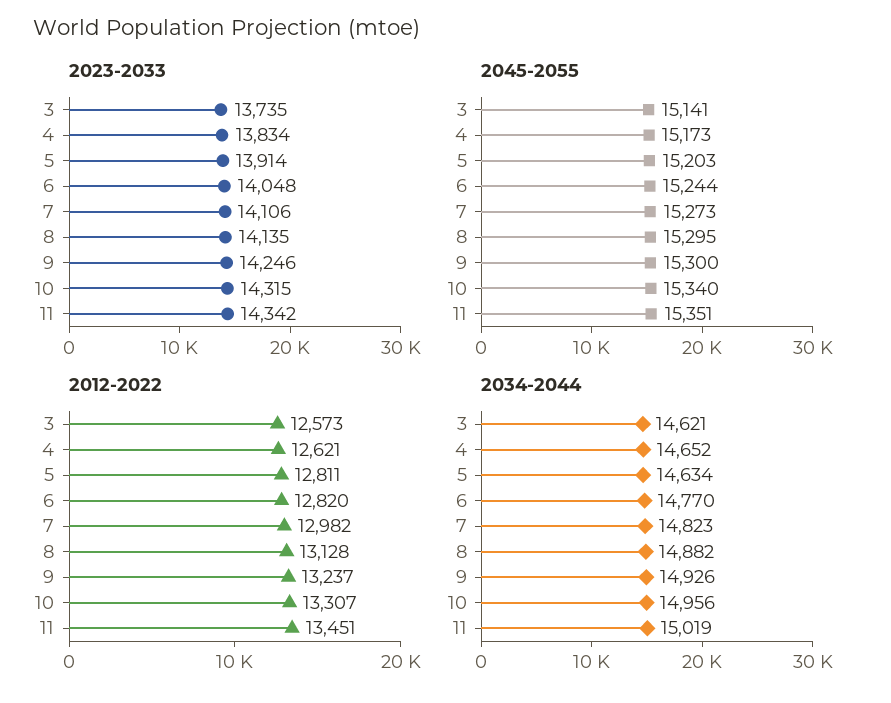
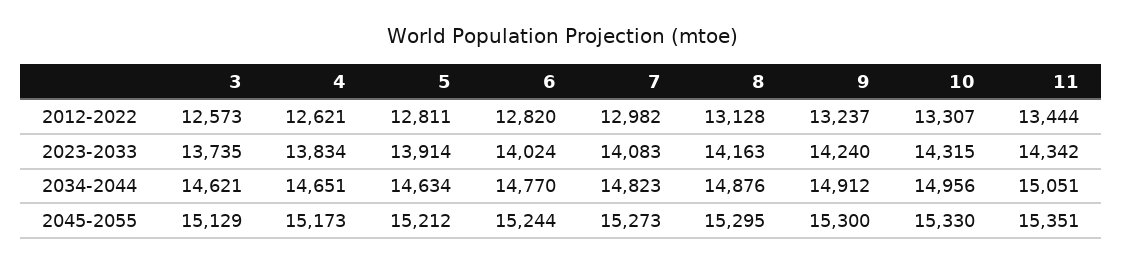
  {
    "2023-2033": {
      "3": 13735,
      "4": 13834,
      "5": 13914,
-     "6": 14048,
+     "6": 14024,
-     "7": 14106,
+     "7": 14083,
-     "8": 14135,
+     "8": 14163,
-     "9": 14246,
+     "9": 14240,
      "10": 14315,
      "11": 14342
    },
    "2045-2055": {
-     "3": 15141,
+     "3": 15129,
      "4": 15173,
-     "5": 15203,
+     "5": 15212,
      "6": 15244,
      "7": 15273,
      "8": 15295,
      "9": 15300,
-     "10": 15340,
+     "10": 15330,
      "11": 15351
    },
    "2012-2022": {
      "3": 12573,
      "4": 12621,
      "5": 12811,
      "6": 12820,
      "7": 12982,
      "8": 13128,
      "9": 13237,
      "10": 13307,
-     "11": 13451
+     "11": 13444
    },
    "2034-2044": {
      "3": 14621,
-     "4": 14652,
+     "4": 14651,
      "5": 14634,
      "6": 14770,
      "7": 14823,
-     "8": 14882,
+     "8": 14876,
-     "9": 14926,
+     "9": 14912,
      "10": 14956,
-     "11": 15019
+     "11": 15051
    }
  }

